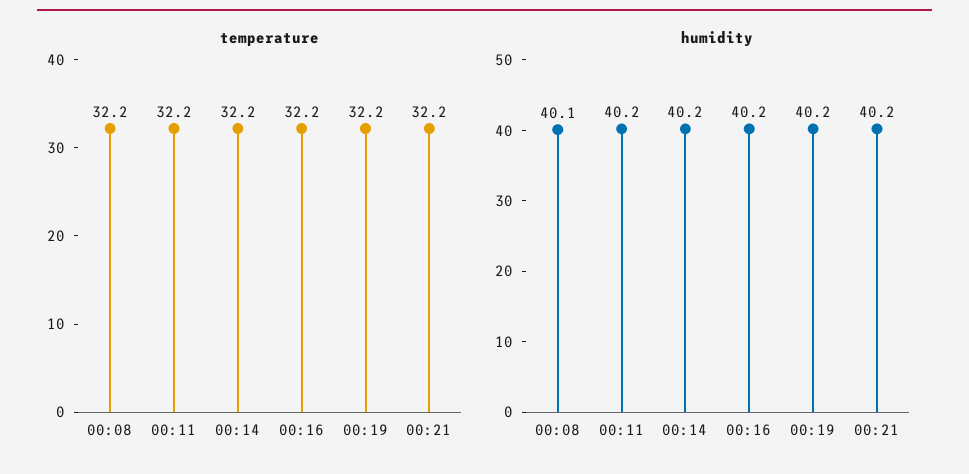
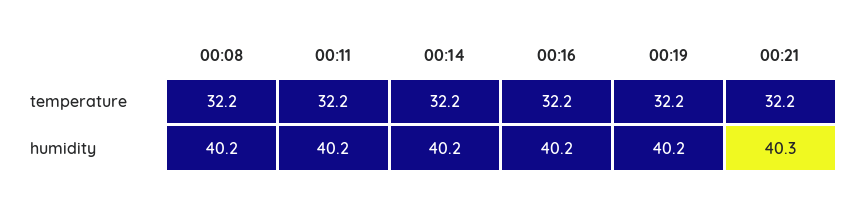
  {
    "temperature": {
      "00:08": 32.2,
      "00:11": 32.2,
      "00:14": 32.2,
      "00:16": 32.2,
      "00:19": 32.2,
      "00:21": 32.2
    },
    "humidity": {
-     "00:08": 40.1,
+     "00:08": 40.2,
      "00:11": 40.2,
      "00:14": 40.2,
      "00:16": 40.2,
      "00:19": 40.2,
-     "00:21": 40.2
+     "00:21": 40.3
    }
  }

